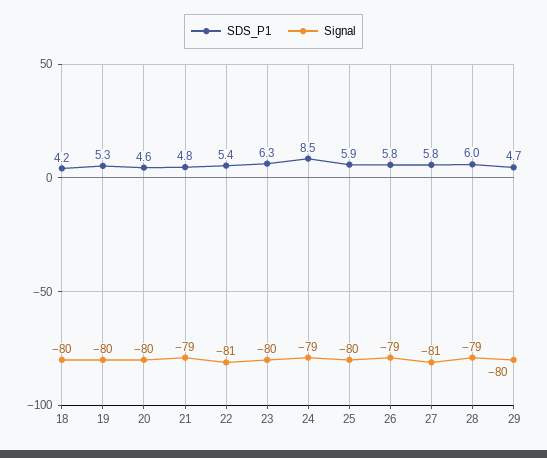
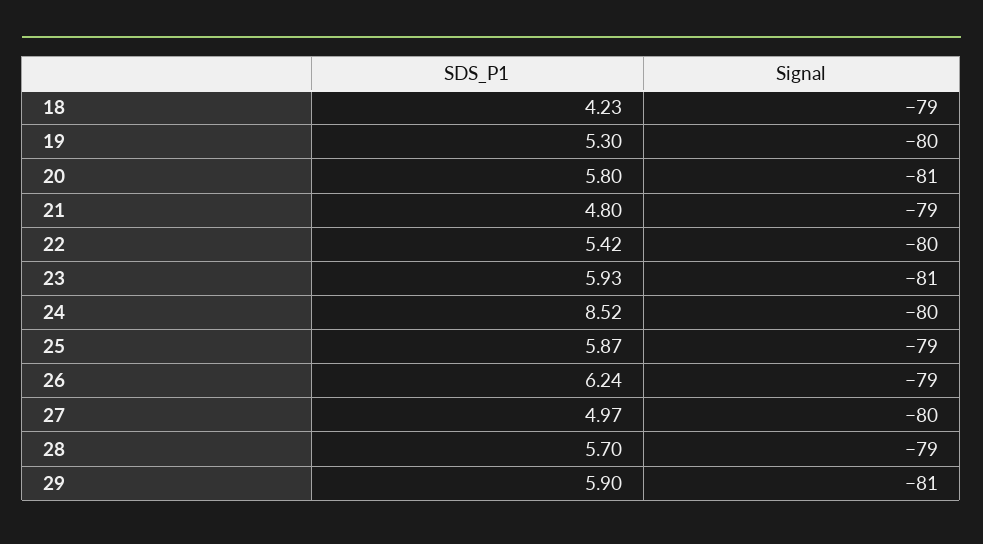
  {
    "SDS_P1": {
      "18": 4.23,
      "19": 5.3,
-     "20": 4.6,
+     "20": 5.8,
      "21": 4.8,
      "22": 5.42,
-     "23": 6.3,
+     "23": 5.93,
      "24": 8.52,
      "25": 5.87,
-     "26": 5.8,
+     "26": 6.24,
-     "27": 5.8,
+     "27": 4.97,
-     "28": 6,
+     "28": 5.7,
-     "29": 4.7
+     "29": 5.9
    },
    "Signal": {
-     "18": -80,
+     "18": -79,
      "19": -80,
-     "20": -80,
+     "20": -81,
      "21": -79,
-     "22": -81,
+     "22": -80,
-     "23": -80,
+     "23": -81,
-     "24": -79,
+     "24": -80,
-     "25": -80,
+     "25": -79,
      "26": -79,
-     "27": -81,
+     "27": -80,
      "28": -79,
-     "29": -80
+     "29": -81
    }
  }

